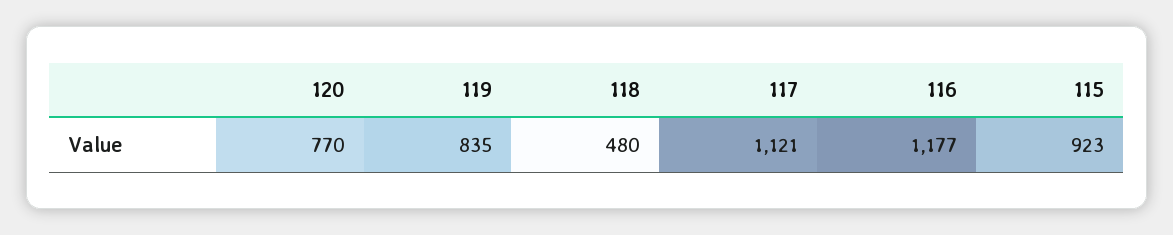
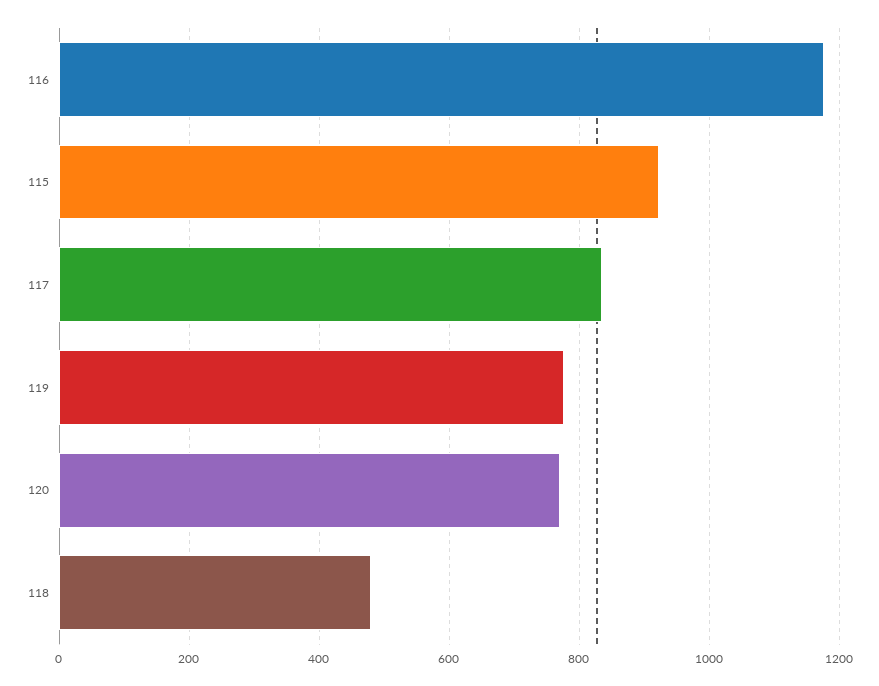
  {
    "120": 770,
-   "119": 835,
+   "119": 780,
    "118": 480,
-   "117": 1121,
+   "117": 840,
    "116": 1177,
    "115": 923
  }

